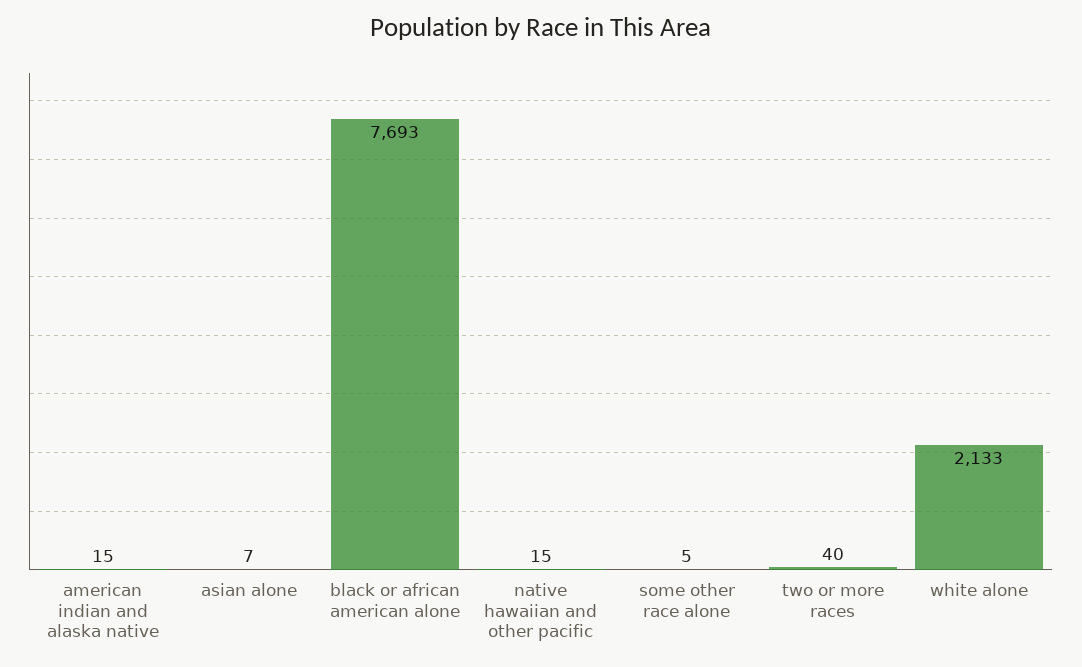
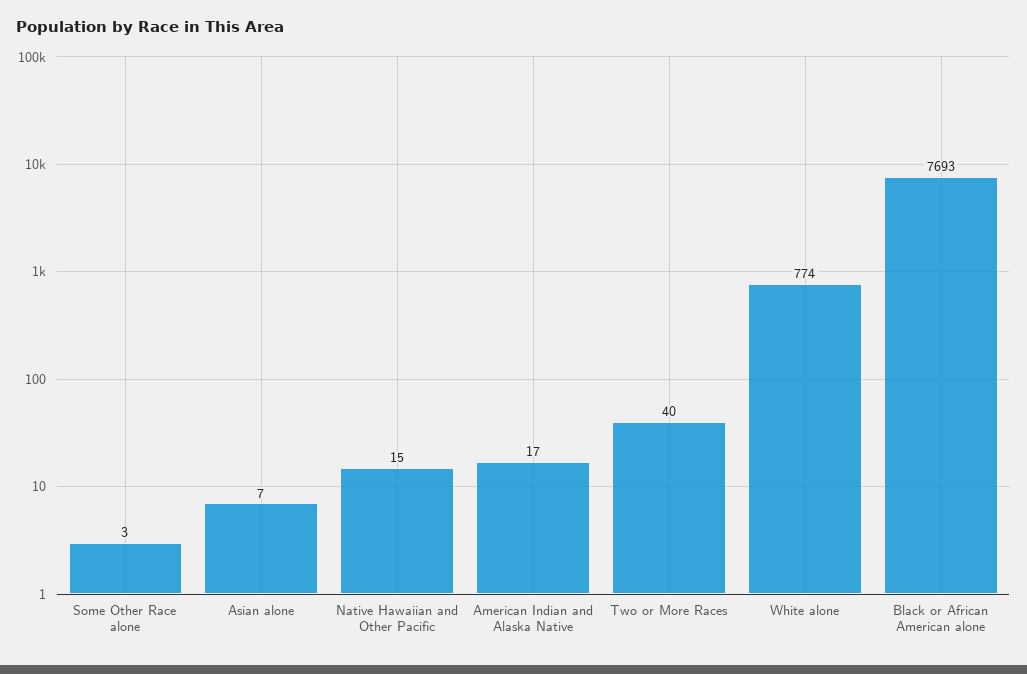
  {
-   "american indian and alaska native": 15,
+   "american indian and alaska native": 17,
    "asian alone": 7,
    "black or african american alone": 7693,
    "native hawaiian and other pacific": 15,
-   "some other race alone": 5,
+   "some other race alone": 3,
    "two or more races": 40,
-   "white alone": 2133
+   "white alone": 774
  }

